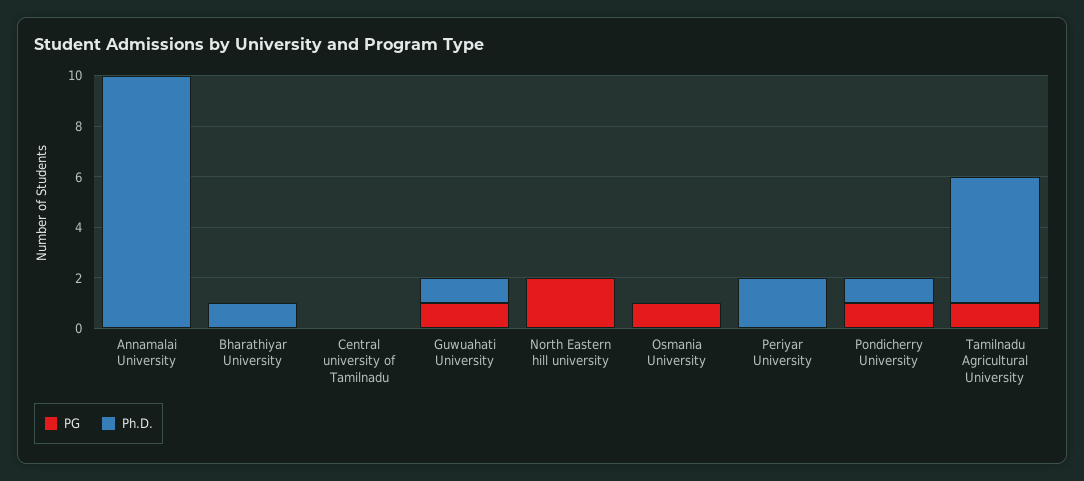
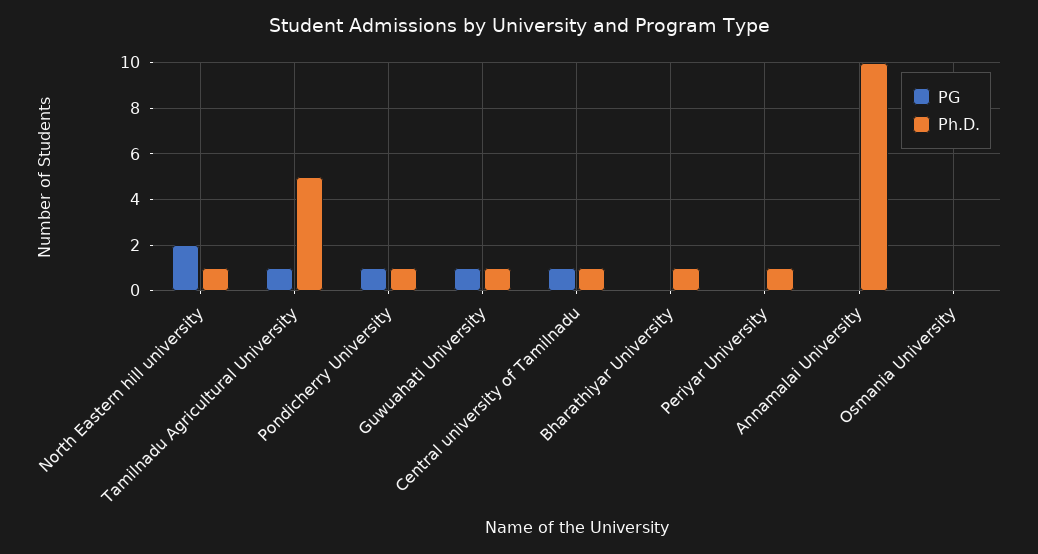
  {
    "PG": {
      "Annamalai University": 0,
      "Bharathiyar University": 0,
-     "Central university of Tamilnadu": 0,
+     "Central university of Tamilnadu": 1,
      "Guwuahati University": 1,
      "North Eastern hill university": 2,
-     "Osmania University": 1,
+     "Osmania University": 0,
      "Periyar University": 0,
      "Pondicherry University": 1,
      "Tamilnadu Agricultural University": 1
    },
    "Ph.D.": {
      "Annamalai University": 10,
      "Bharathiyar University": 1,
-     "Central university of Tamilnadu": 0,
+     "Central university of Tamilnadu": 1,
      "Guwuahati University": 1,
-     "North Eastern hill university": 0,
+     "North Eastern hill university": 1,
      "Osmania University": 0,
-     "Periyar University": 2,
+     "Periyar University": 1,
      "Pondicherry University": 1,
      "Tamilnadu Agricultural University": 5
    }
  }

